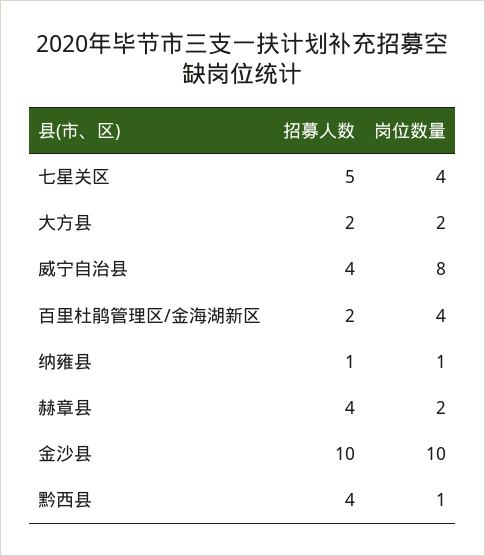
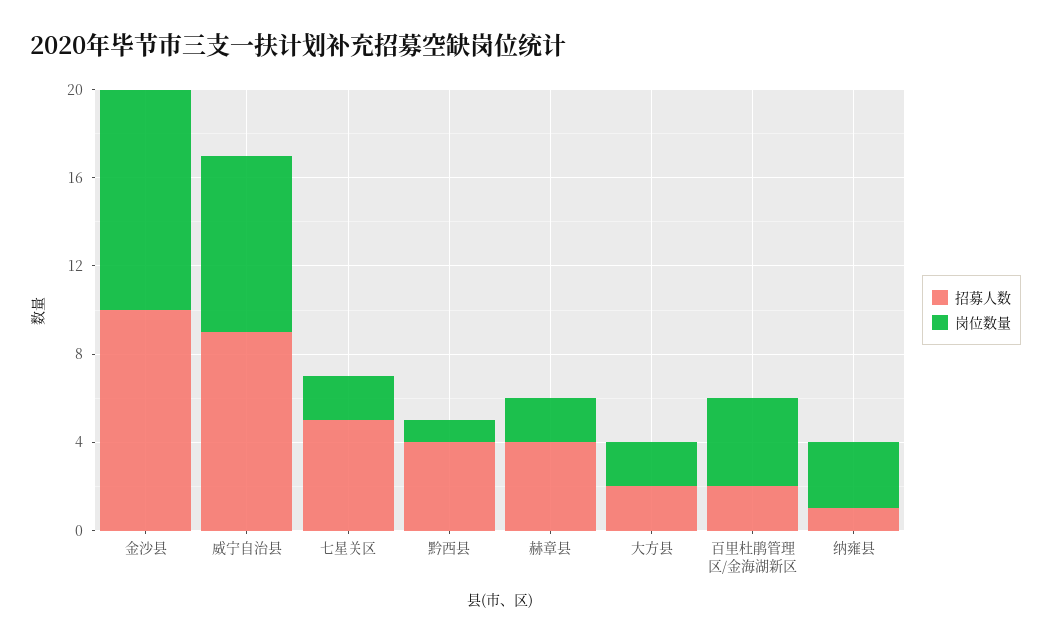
  {
    "招募人数": {
      "七星关区": 5,
      "大方县": 2,
-     "威宁自治县": 4,
+     "威宁自治县": 9,
      "百里杜鹃管理区/金海湖新区": 2,
      "纳雍县": 1,
      "赫章县": 4,
      "金沙县": 10,
      "黔西县": 4
    },
    "岗位数量": {
-     "七星关区": 4,
+     "七星关区": 2,
      "大方县": 2,
      "威宁自治县": 8,
      "百里杜鹃管理区/金海湖新区": 4,
-     "纳雍县": 1,
+     "纳雍县": 3,
      "赫章县": 2,
      "金沙县": 10,
      "黔西县": 1
    }
  }

